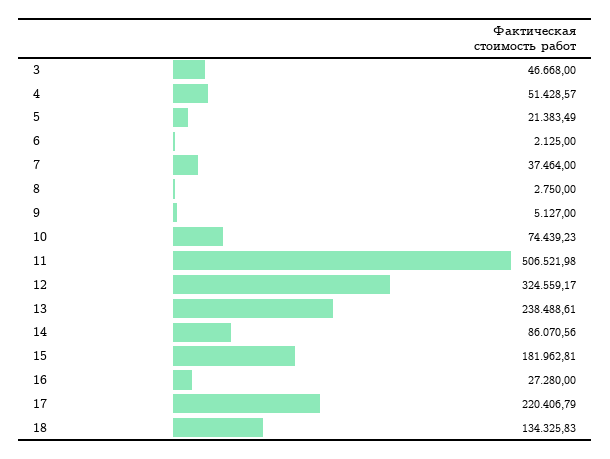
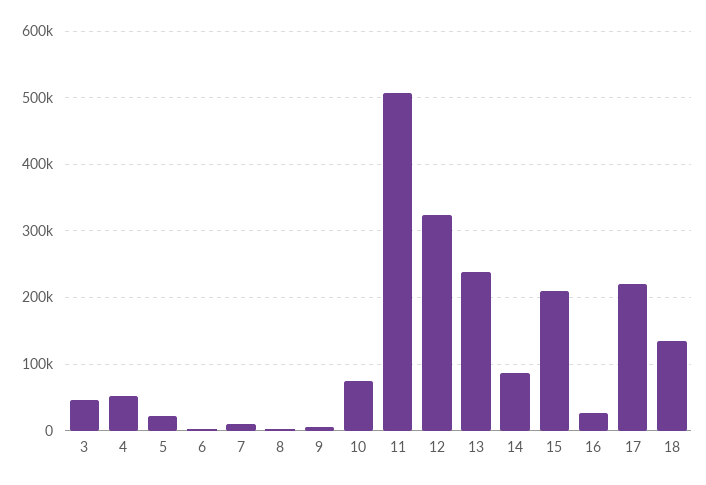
  {
    "3": 46668,
    "4": 51428.57,
    "5": 21383.49,
    "6": 2125,
-   "7": 37464,
+   "7": 10000,
    "8": 2750,
    "9": 5127,
    "10": 74439.23,
    "11": 506521.98,
    "12": 324559.17,
    "13": 238488.61,
    "14": 86070.56,
-   "15": 181962.81,
+   "15": 210000,
    "16": 27280,
    "17": 220406.79,
    "18": 134325.83
  }

